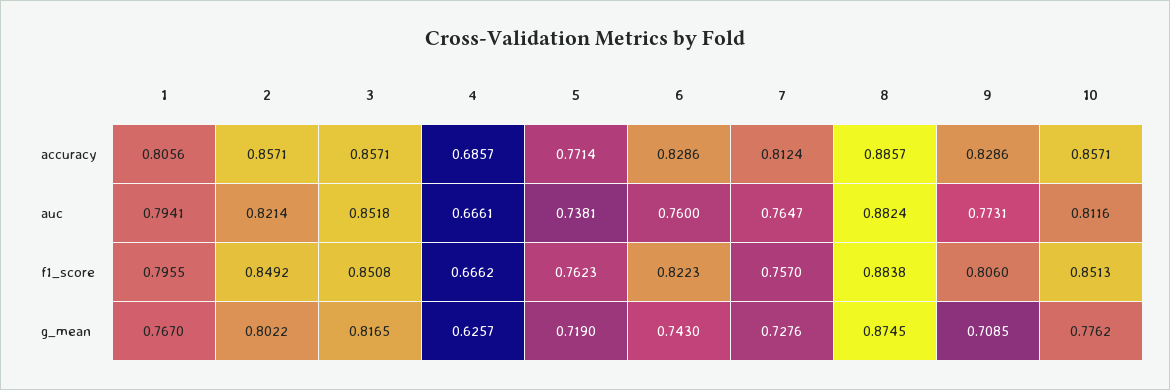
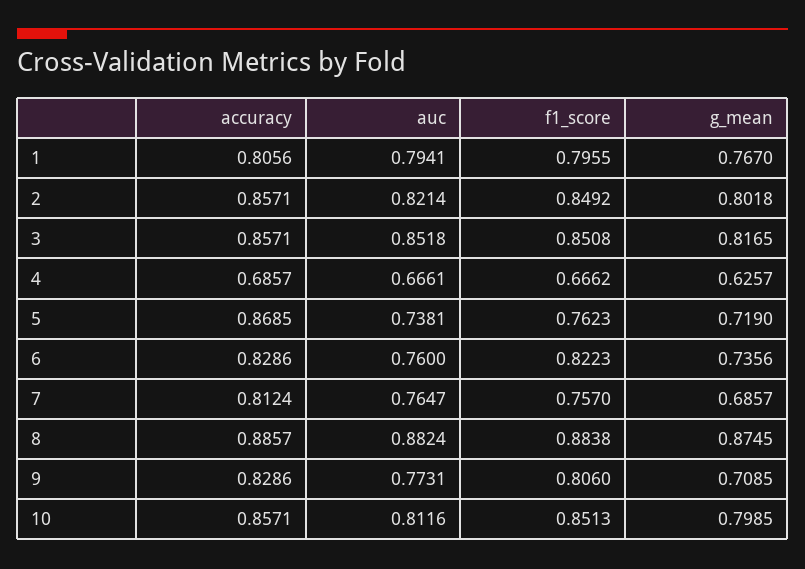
  {
    "1": {
      "accuracy": 0.8056,
      "auc": 0.7941,
      "f1_score": 0.7955,
      "g_mean": 0.767
    },
    "2": {
      "accuracy": 0.8571,
      "auc": 0.8214,
      "f1_score": 0.8492,
-     "g_mean": 0.8022
+     "g_mean": 0.8018
    },
    "3": {
      "accuracy": 0.8571,
      "auc": 0.8518,
      "f1_score": 0.8508,
      "g_mean": 0.8165
    },
    "4": {
      "accuracy": 0.6857,
      "auc": 0.6661,
      "f1_score": 0.6662,
      "g_mean": 0.6257
    },
    "5": {
-     "accuracy": 0.7714,
+     "accuracy": 0.8685,
      "auc": 0.7381,
      "f1_score": 0.7623,
      "g_mean": 0.719
    },
    "6": {
      "accuracy": 0.8286,
      "auc": 0.76,
      "f1_score": 0.8223,
-     "g_mean": 0.743
+     "g_mean": 0.7356
    },
    "7": {
      "accuracy": 0.8124,
      "auc": 0.7647,
      "f1_score": 0.757,
-     "g_mean": 0.7276
+     "g_mean": 0.6857
    },
    "8": {
      "accuracy": 0.8857,
      "auc": 0.8824,
      "f1_score": 0.8838,
      "g_mean": 0.8745
    },
    "9": {
      "accuracy": 0.8286,
      "auc": 0.7731,
      "f1_score": 0.806,
      "g_mean": 0.7085
    },
    "10": {
      "accuracy": 0.8571,
      "auc": 0.8116,
      "f1_score": 0.8513,
-     "g_mean": 0.7762
+     "g_mean": 0.7985
    }
  }

